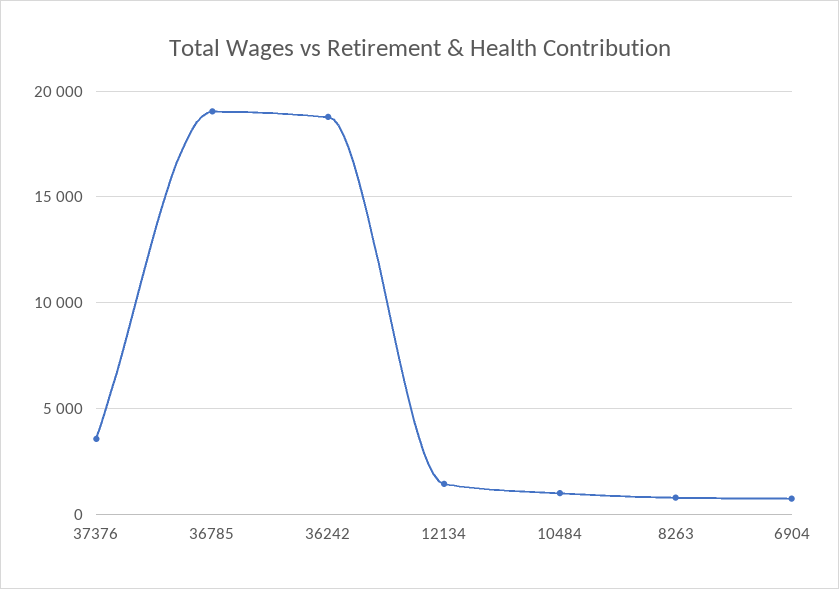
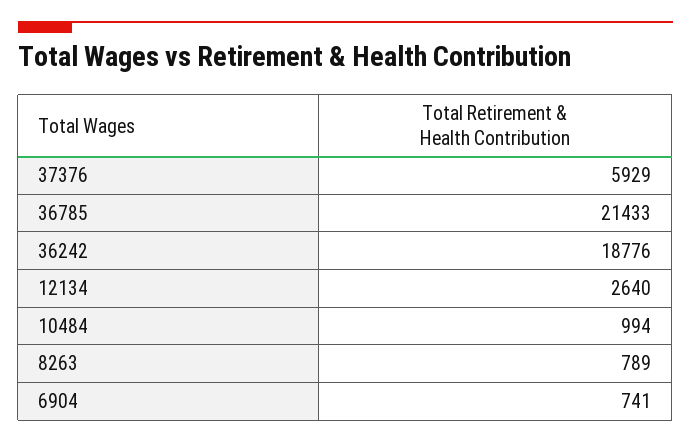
  {
-   "37376": 3500,
+   "37376": 5929,
-   "36785": 19000,
+   "36785": 21433,
    "36242": 18776,
-   "12134": 1500,
+   "12134": 2640,
    "10484": 994,
    "8263": 789,
    "6904": 741
  }

